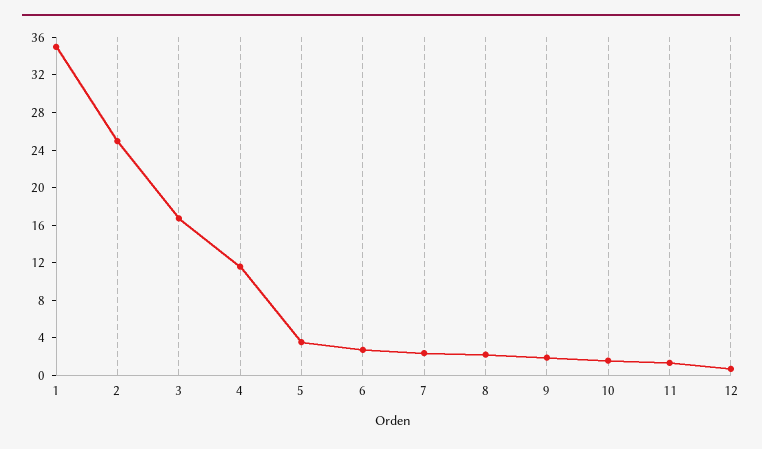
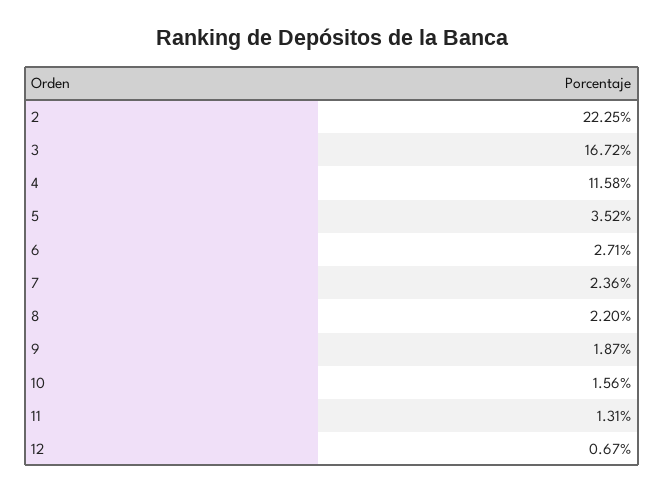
  {
-   "1": 35,
-   "2": 25,
+   "2": 22.25,
    "3": 16.72,
    "4": 11.58,
    "5": 3.52,
    "6": 2.71,
    "7": 2.36,
    "8": 2.2,
    "9": 1.87,
    "10": 1.56,
    "11": 1.31,
    "12": 0.67
  }

